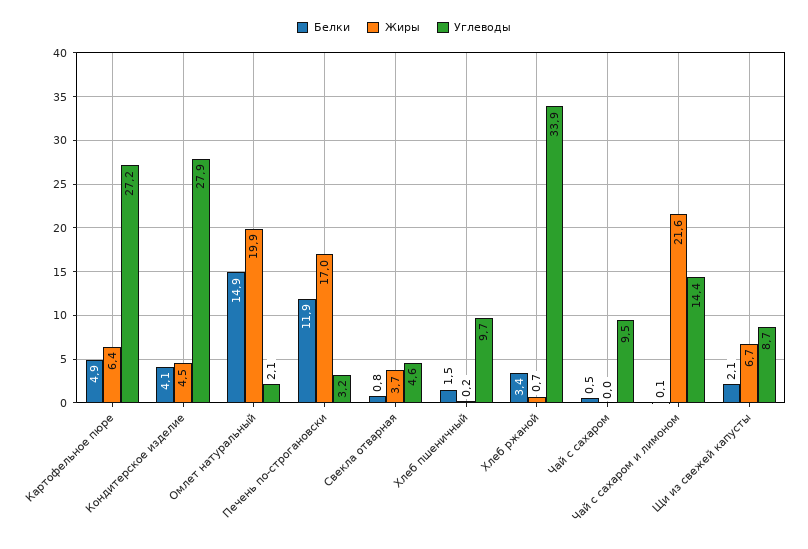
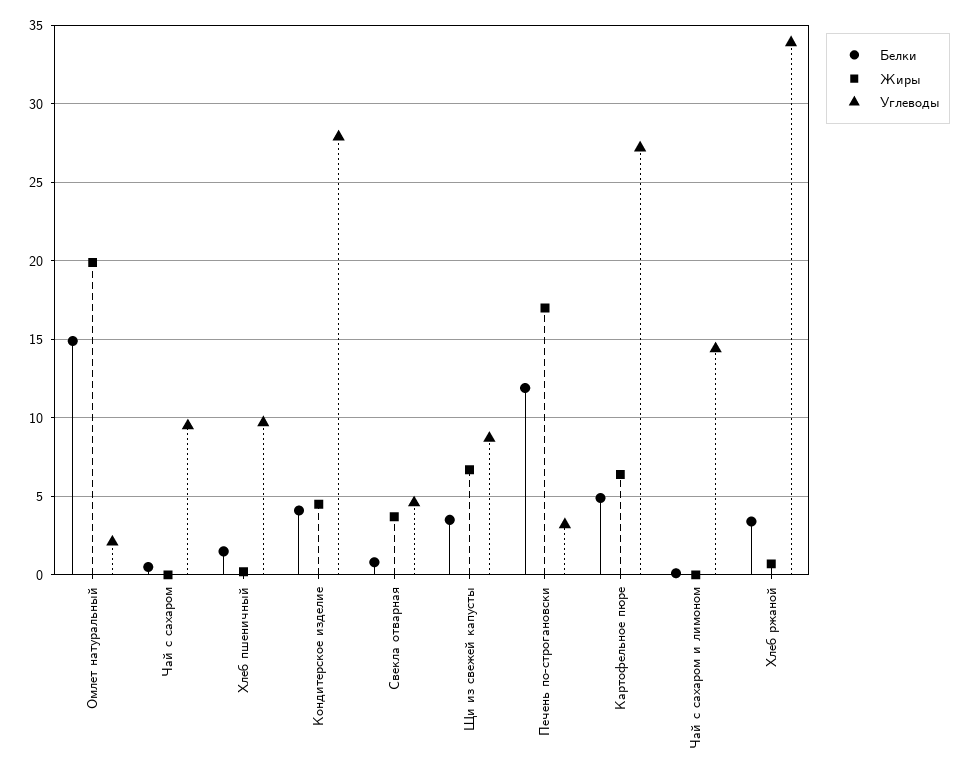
  {
    "Белки": {
      "Картофельное пюре": 4.9,
      "Кондитерское изделие": 4.1,
      "Омлет натуральный": 14.9,
      "Печень по-строгановски": 11.9,
      "Свекла отварная": 0.8,
      "Хлеб пшеничный": 1.5,
      "Хлеб ржаной": 3.4,
      "Чай с сахаром": 0.5,
      "Чай с сахаром и лимоном": 0.1,
-     "Щи из свежей капусты": 2.1
+     "Щи из свежей капусты": 3.5
    },
    "Жиры": {
      "Картофельное пюре": 6.4,
      "Кондитерское изделие": 4.5,
      "Омлет натуральный": 19.9,
      "Печень по-строгановски": 17,
      "Свекла отварная": 3.7,
      "Хлеб пшеничный": 0.2,
      "Хлеб ржаной": 0.7,
      "Чай с сахаром": 0,
-     "Чай с сахаром и лимоном": 21.6,
+     "Чай с сахаром и лимоном": 0,
      "Щи из свежей капусты": 6.7
    },
    "Углеводы": {
      "Картофельное пюре": 27.2,
      "Кондитерское изделие": 27.9,
      "Омлет натуральный": 2.1,
      "Печень по-строгановски": 3.2,
      "Свекла отварная": 4.6,
      "Хлеб пшеничный": 9.7,
      "Хлеб ржаной": 33.9,
      "Чай с сахаром": 9.5,
      "Чай с сахаром и лимоном": 14.4,
      "Щи из свежей капусты": 8.7
    }
  }

